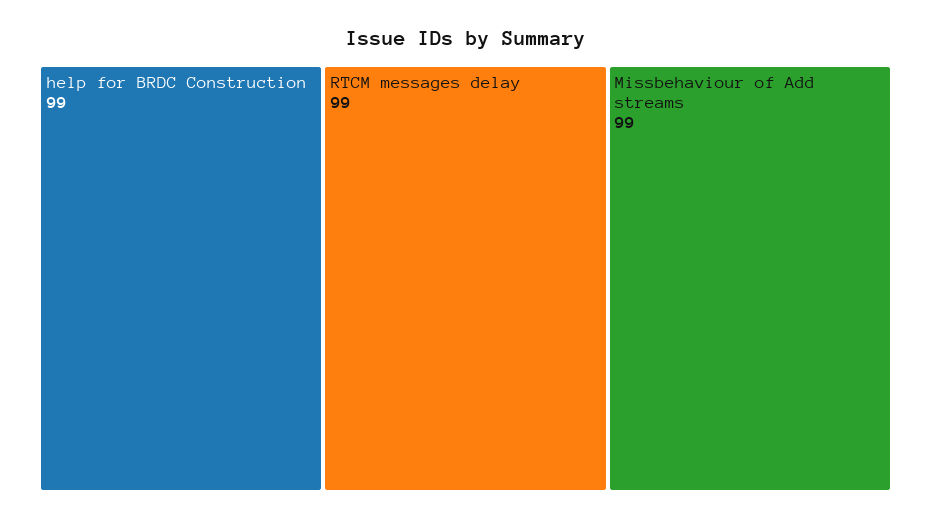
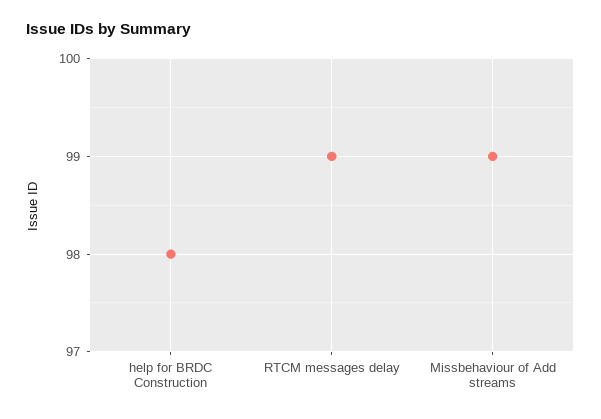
  {
-   "help for BRDC Construction": 99,
+   "help for BRDC Construction": 98,
    "RTCM messages delay": 99,
    "Missbehaviour of Add streams": 99
  }

